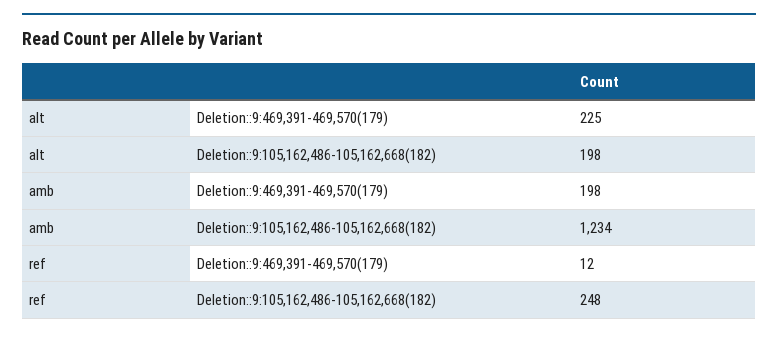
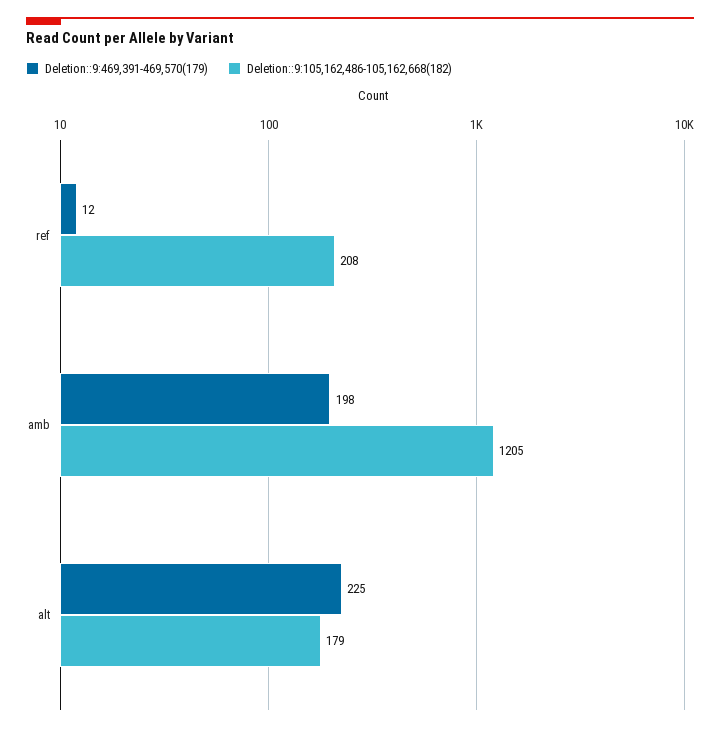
  {
    "Deletion::9:469,391-469,570(179)": {
      "alt": 225,
      "amb": 198,
      "ref": 12
    },
    "Deletion::9:105,162,486-105,162,668(182)": {
-     "alt": 198,
+     "alt": 179,
-     "amb": 1234,
+     "amb": 1205,
-     "ref": 248
+     "ref": 208
    }
  }

